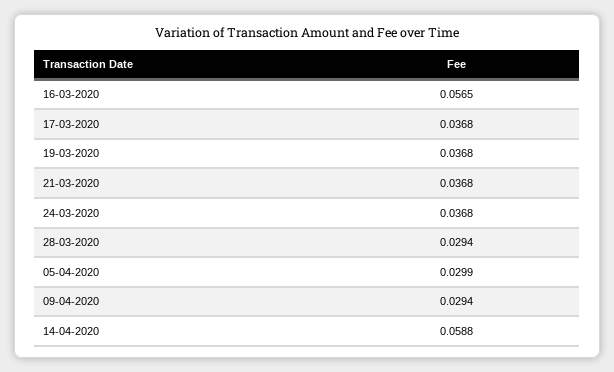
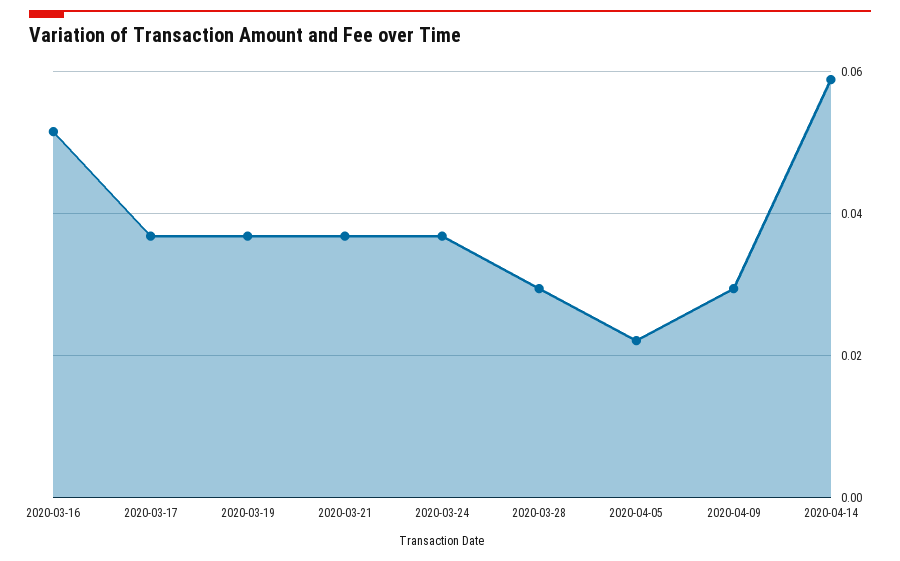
  {
-   "16-03-2020": 0.0565,
+   "16-03-2020": 0.052,
    "17-03-2020": 0.0368,
    "19-03-2020": 0.0368,
    "21-03-2020": 0.0368,
    "24-03-2020": 0.0368,
    "28-03-2020": 0.0294,
-   "05-04-2020": 0.0299,
+   "05-04-2020": 0.022,
    "09-04-2020": 0.0294,
    "14-04-2020": 0.0588
  }

